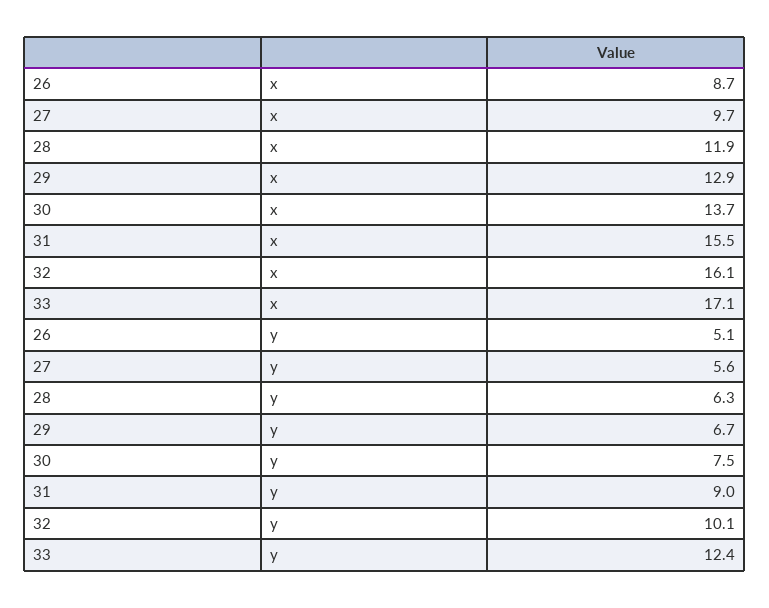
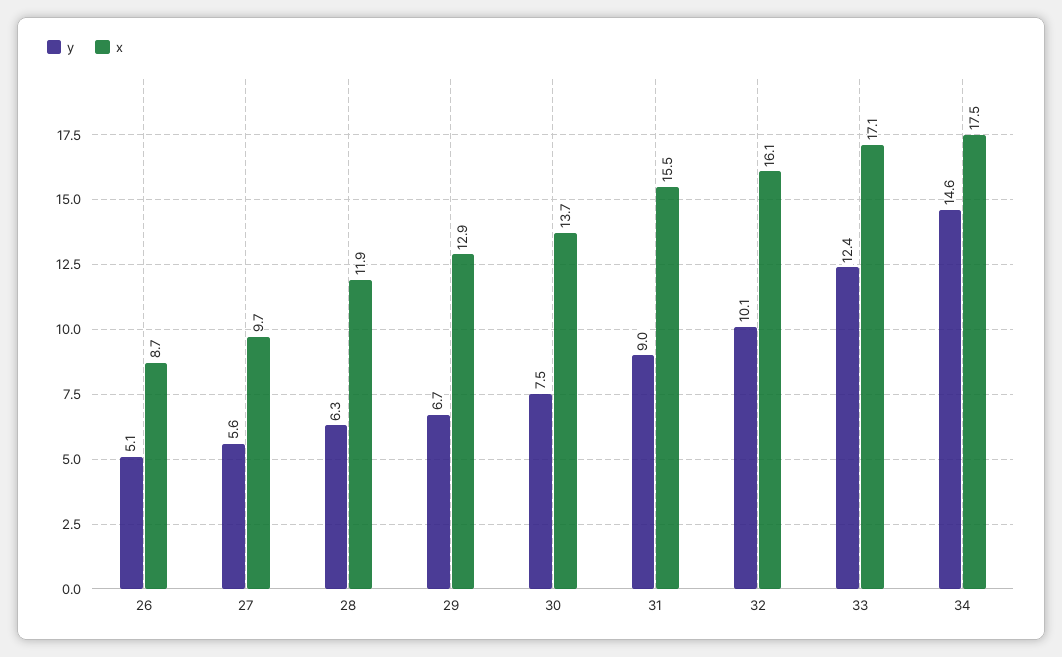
  {
    "x": {
      "26": 8.7,
      "27": 9.7,
      "28": 11.9,
      "29": 12.9,
      "30": 13.7,
      "31": 15.5,
      "32": 16.1,
-     "33": 17.1
+     "33": 17.1,
+     "34": 17.5
    },
    "y": {
      "26": 5.1,
      "27": 5.6,
      "28": 6.3,
      "29": 6.7,
      "30": 7.5,
      "31": 9,
      "32": 10.1,
-     "33": 12.4
+     "33": 12.4,
+     "34": 14.6
    }
  }

